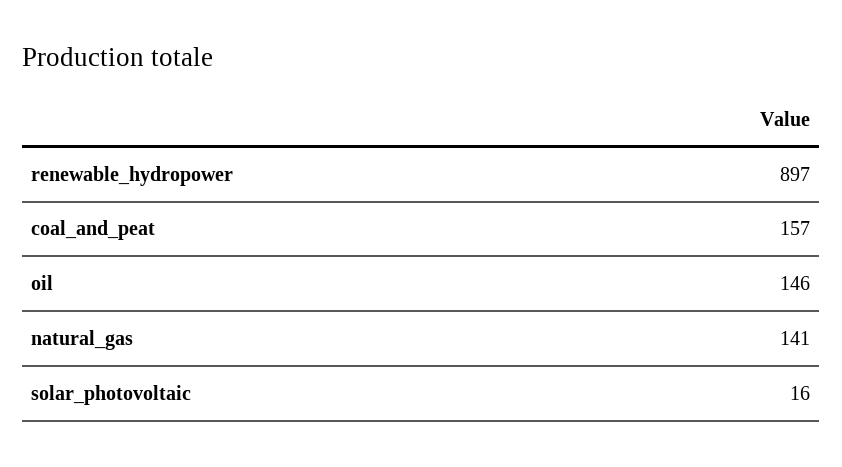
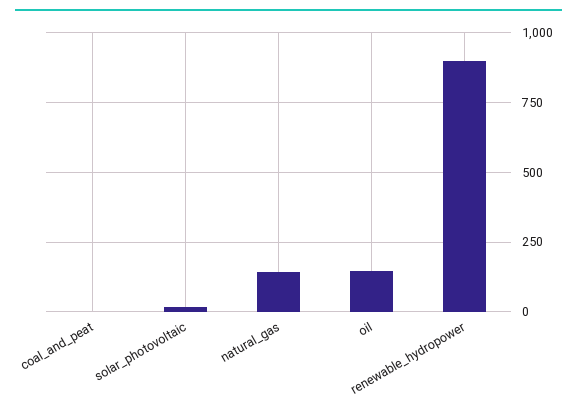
  {
    "renewable_hydropower": 897,
-   "coal_and_peat": 157,
+   "coal_and_peat": 0,
    "oil": 146,
    "natural_gas": 141,
    "solar_photovoltaic": 16
  }

